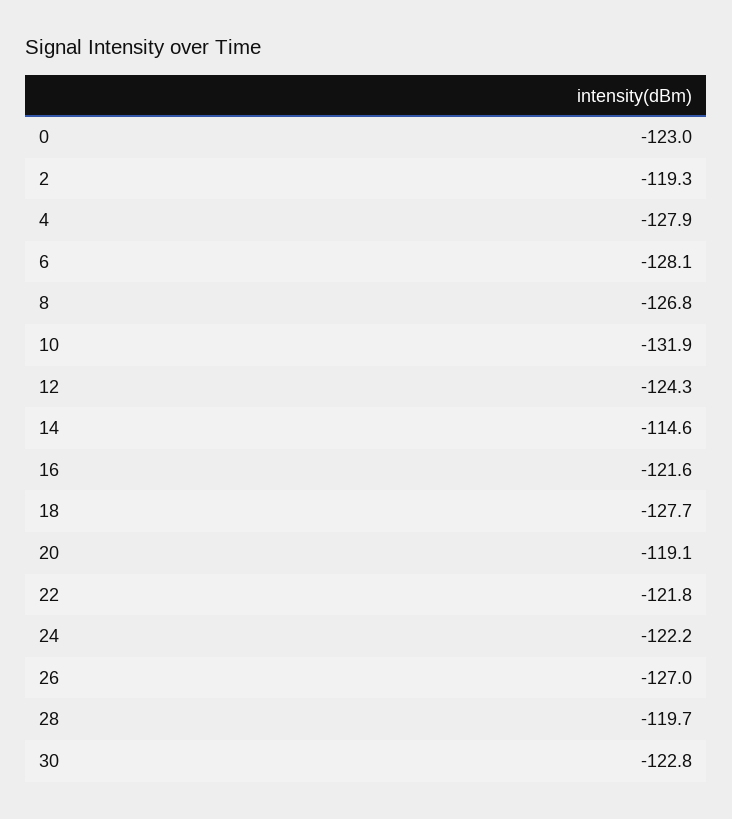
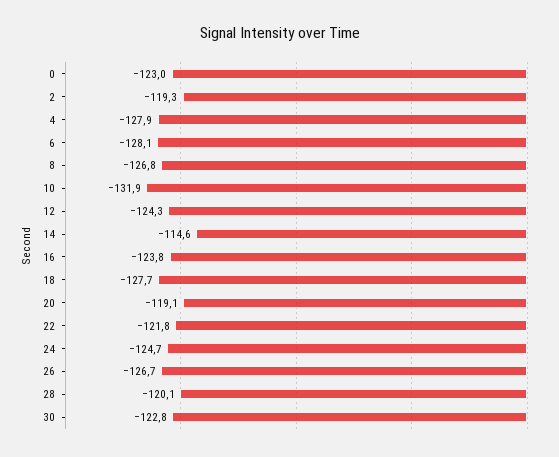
  {
    "0": -123,
    "2": -119.3,
    "4": -127.9,
    "6": -128.1,
    "8": -126.8,
    "10": -131.9,
    "12": -124.3,
    "14": -114.6,
-   "16": -121.6,
+   "16": -123.8,
    "18": -127.7,
    "20": -119.1,
    "22": -121.8,
-   "24": -122.2,
+   "24": -124.7,
-   "26": -127,
+   "26": -126.7,
-   "28": -119.7,
+   "28": -120.1,
    "30": -122.8
  }

